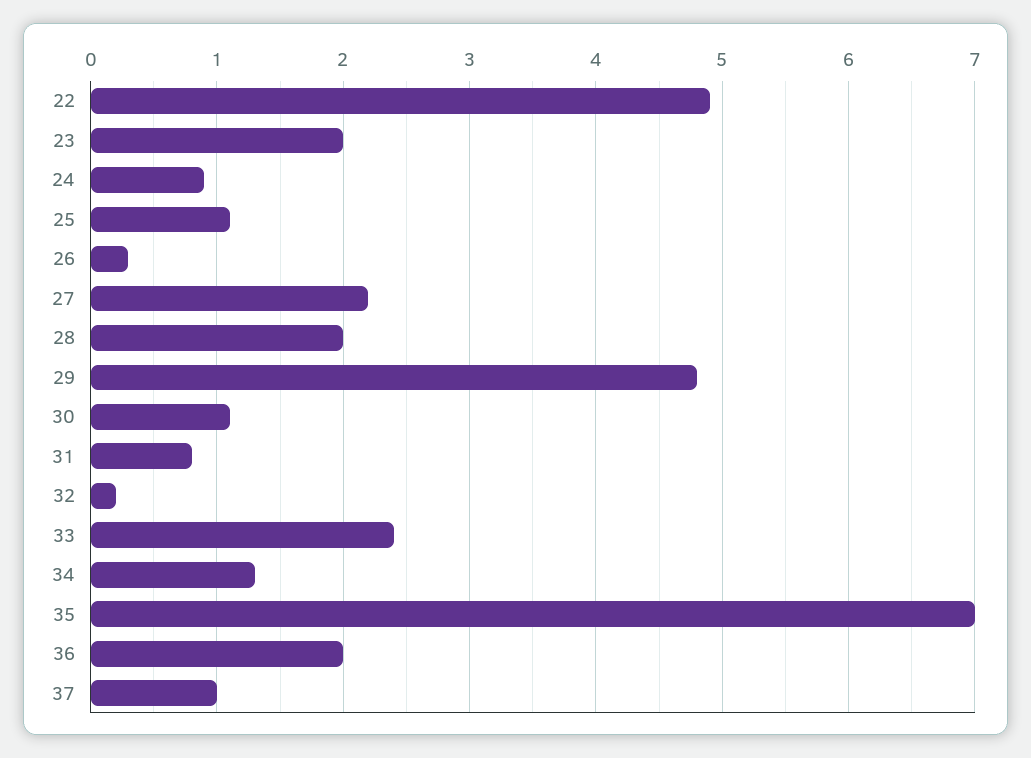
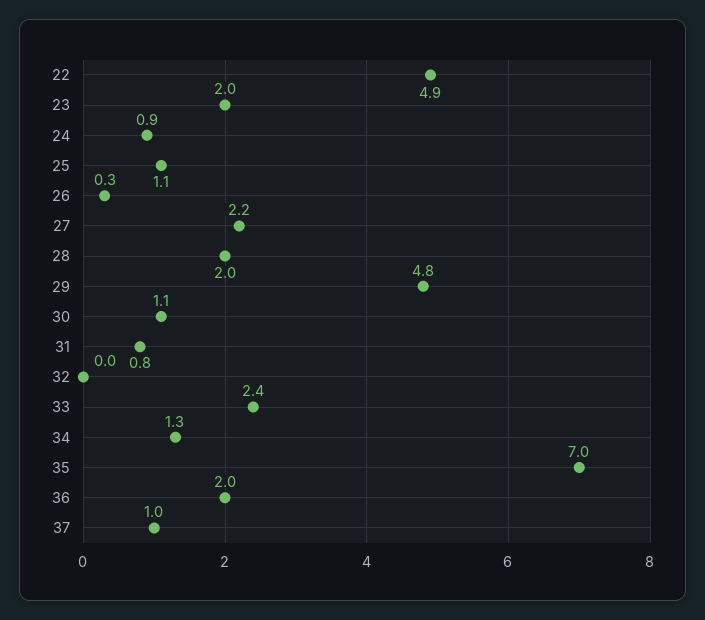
  {
    "22": 4.9,
    "23": 2,
    "24": 0.9,
    "25": 1.1,
    "26": 0.3,
    "27": 2.2,
    "28": 2,
    "29": 4.8,
    "30": 1.1,
    "31": 0.8,
-   "32": 0.2,
+   "32": 0,
    "33": 2.4,
    "34": 1.3,
    "35": 7,
    "36": 2,
    "37": 1
  }

